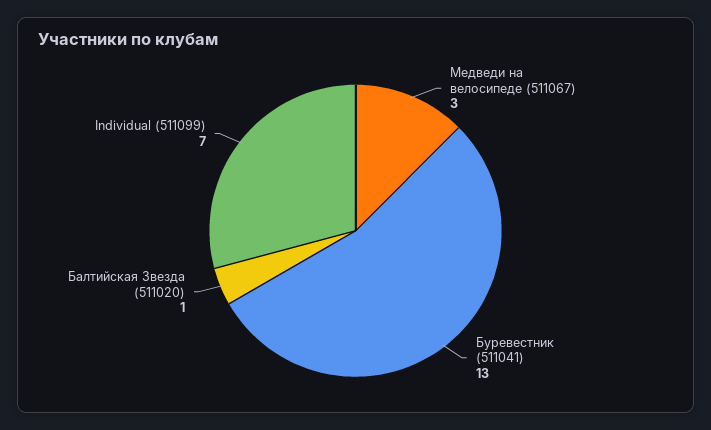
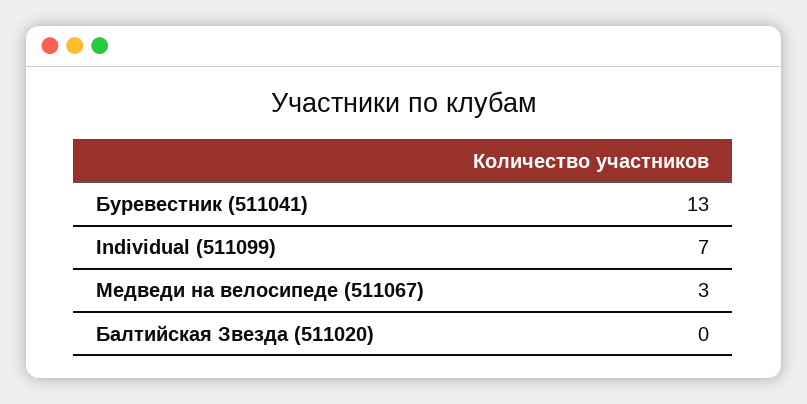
  {
    "Медведи на велосипеде (511067)": 3,
    "Буревестник (511041)": 13,
-   "Балтийская Звезда (511020)": 1,
+   "Балтийская Звезда (511020)": 0,
    "Individual (511099)": 7
  }

